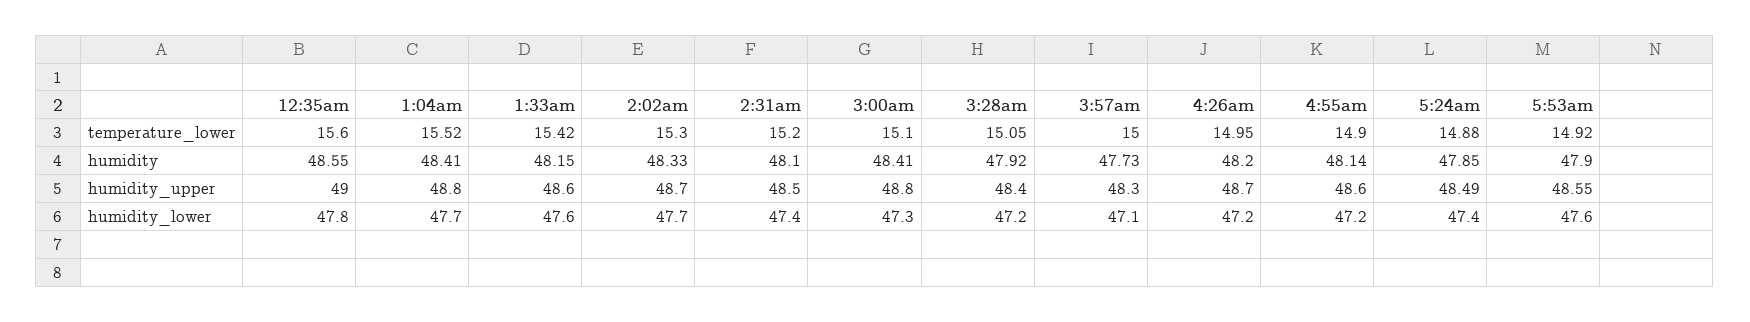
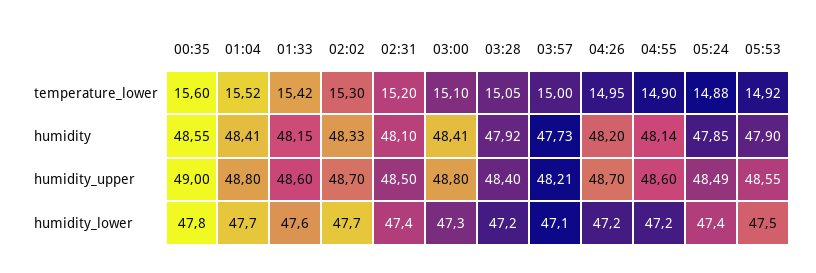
  {
    "12:35am": {
      "temperature_lower": 15.6,
      "humidity": 48.55,
      "humidity_upper": 49,
      "humidity_lower": 47.8
    },
    "1:04am": {
      "temperature_lower": 15.52,
      "humidity": 48.41,
      "humidity_upper": 48.8,
      "humidity_lower": 47.7
    },
    "1:33am": {
      "temperature_lower": 15.42,
      "humidity": 48.15,
      "humidity_upper": 48.6,
      "humidity_lower": 47.6
    },
    "2:02am": {
      "temperature_lower": 15.3,
      "humidity": 48.33,
      "humidity_upper": 48.7,
      "humidity_lower": 47.7
    },
    "2:31am": {
      "temperature_lower": 15.2,
      "humidity": 48.1,
      "humidity_upper": 48.5,
      "humidity_lower": 47.4
    },
    "3:00am": {
      "temperature_lower": 15.1,
      "humidity": 48.41,
      "humidity_upper": 48.8,
      "humidity_lower": 47.3
    },
    "3:28am": {
      "temperature_lower": 15.05,
      "humidity": 47.92,
      "humidity_upper": 48.4,
      "humidity_lower": 47.2
    },
    "3:57am": {
      "temperature_lower": 15,
      "humidity": 47.73,
-     "humidity_upper": 48.3,
+     "humidity_upper": 48.21,
      "humidity_lower": 47.1
    },
    "4:26am": {
      "temperature_lower": 14.95,
      "humidity": 48.2,
      "humidity_upper": 48.7,
      "humidity_lower": 47.2
    },
    "4:55am": {
      "temperature_lower": 14.9,
      "humidity": 48.14,
      "humidity_upper": 48.6,
      "humidity_lower": 47.2
    },
    "5:24am": {
      "temperature_lower": 14.88,
      "humidity": 47.85,
      "humidity_upper": 48.49,
      "humidity_lower": 47.4
    },
    "5:53am": {
      "temperature_lower": 14.92,
      "humidity": 47.9,
      "humidity_upper": 48.55,
-     "humidity_lower": 47.6
+     "humidity_lower": 47.5
    }
  }

